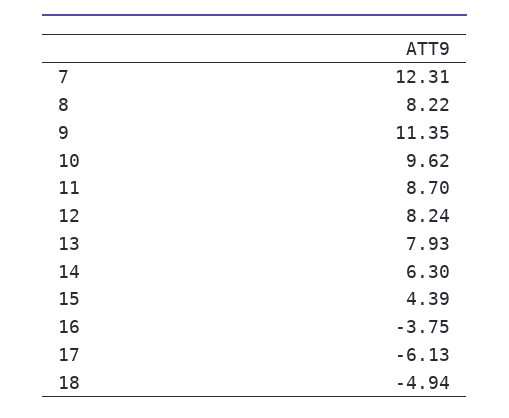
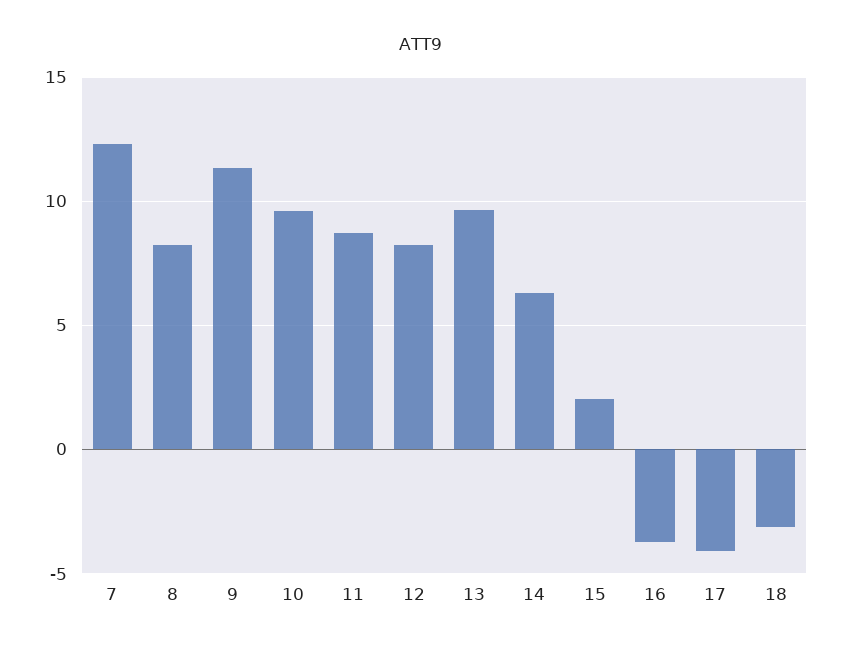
  {
    "7": 12.31,
    "8": 8.22,
    "9": 11.35,
    "10": 9.62,
    "11": 8.7,
    "12": 8.24,
-   "13": 7.93,
+   "13": 9.5,
    "14": 6.3,
-   "15": 4.39,
+   "15": 2,
    "16": -3.75,
-   "17": -6.13,
+   "17": -4,
-   "18": -4.94
+   "18": -3
  }

